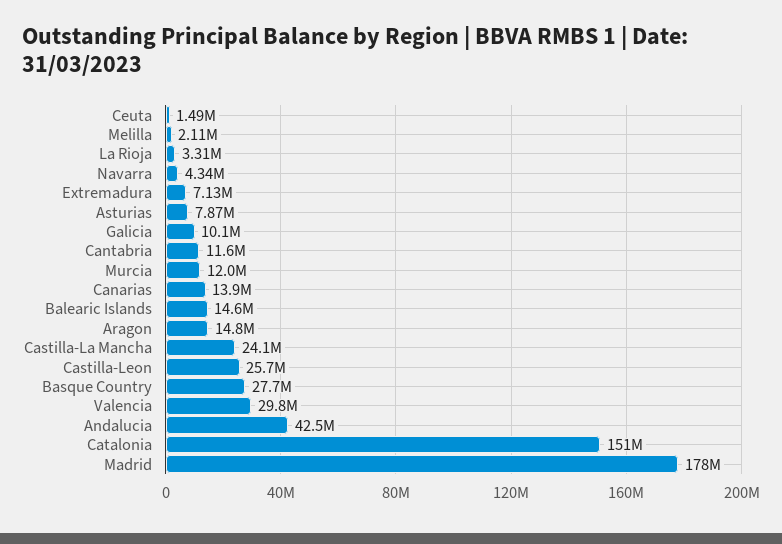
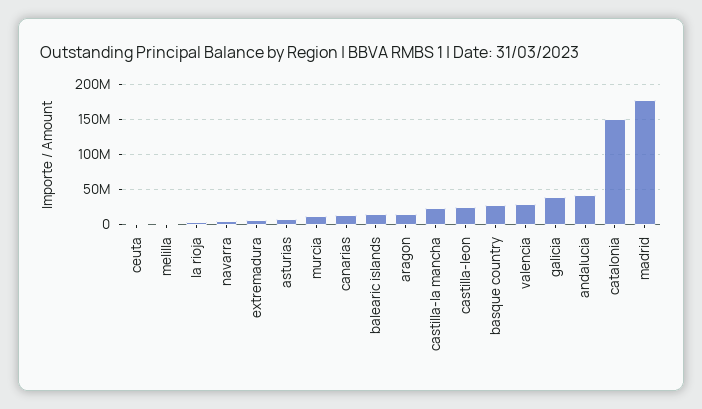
  {
    "Ceuta": 1490000,
    "Melilla": 2110000,
    "La Rioja": 3310000,
    "Navarra": 4340000,
    "Extremadura": 7130000,
    "Asturias": 7870000,
-   "Galicia": 10100000,
+   "Galicia": 40000000,
-   "Cantabria": 11600000,
    "Murcia": 12000000,
    "Canarias": 13900000,
    "Balearic Islands": 14600000,
    "Aragon": 14800000,
    "Castilla-La Mancha": 24100000,
    "Castilla-Leon": 25700000,
    "Basque Country": 27700000,
    "Valencia": 29800000,
    "Andalucia": 42500000,
    "Catalonia": 151000000,
    "Madrid": 178000000
  }

